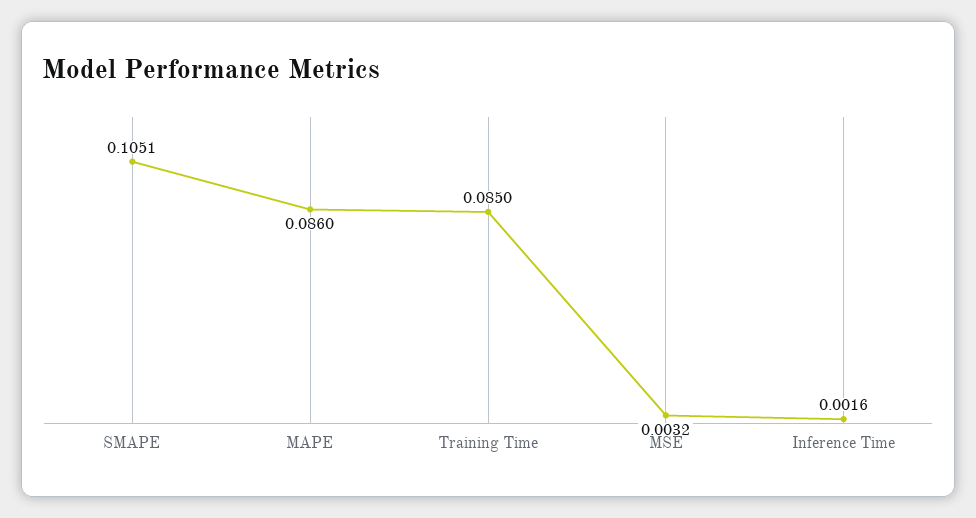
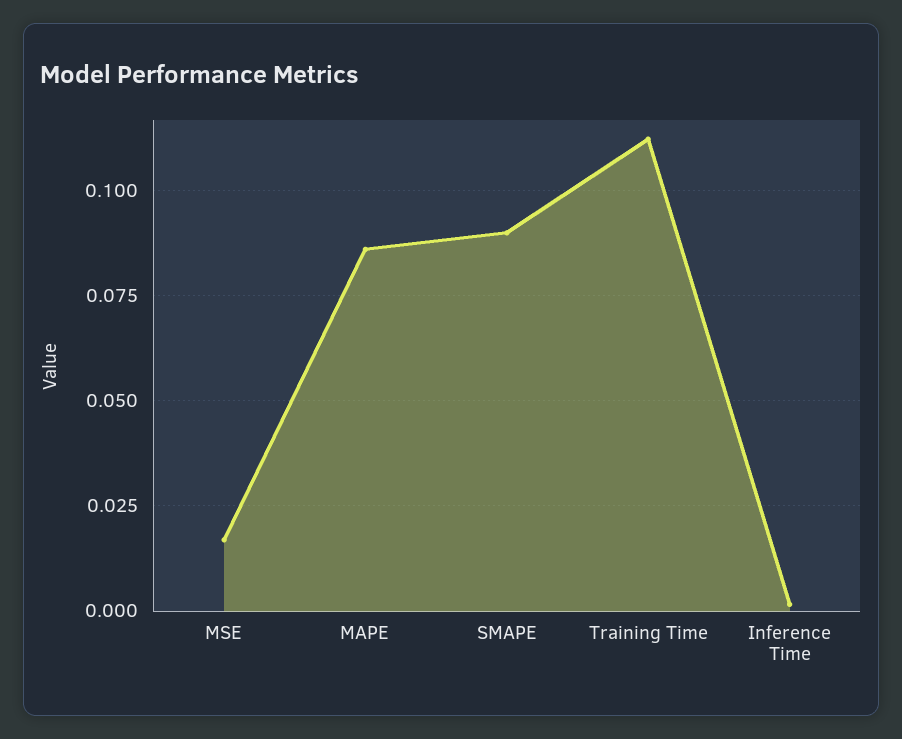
  {
-   "SMAPE": 0.1051,
+   "SMAPE": 0.09,
    "MAPE": 0.086,
-   "Training Time": 0.085,
+   "Training Time": 0.1125,
-   "MSE": 0.0032,
+   "MSE": 0.0175,
    "Inference Time": 0.0016
  }

